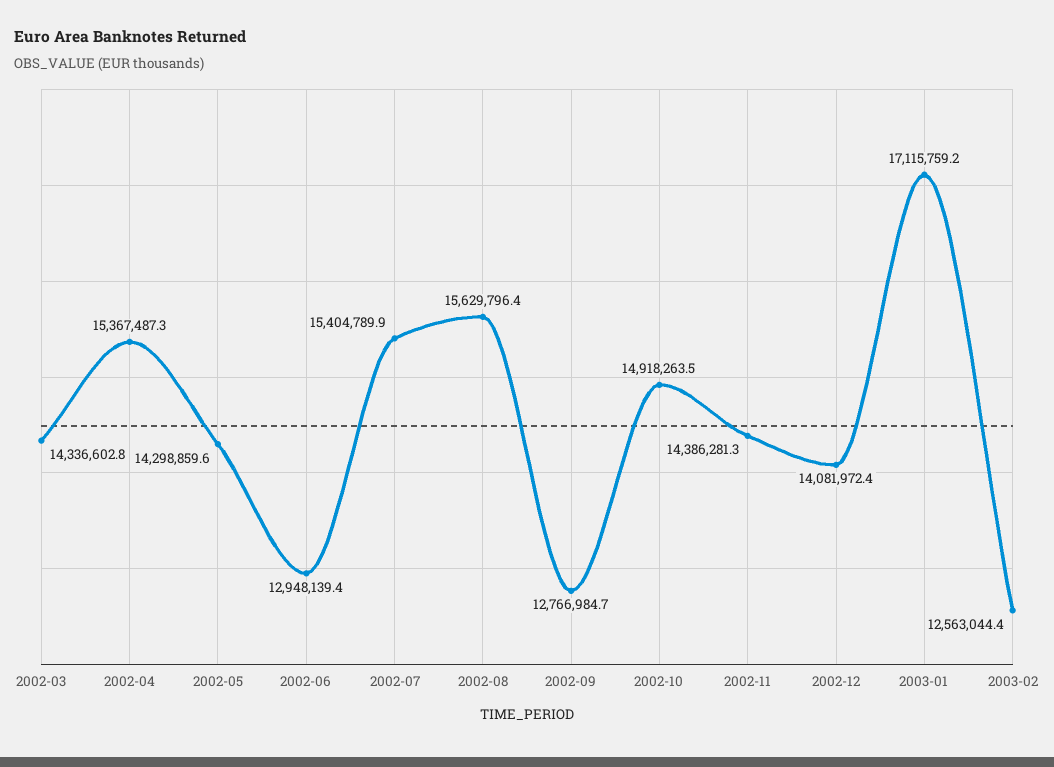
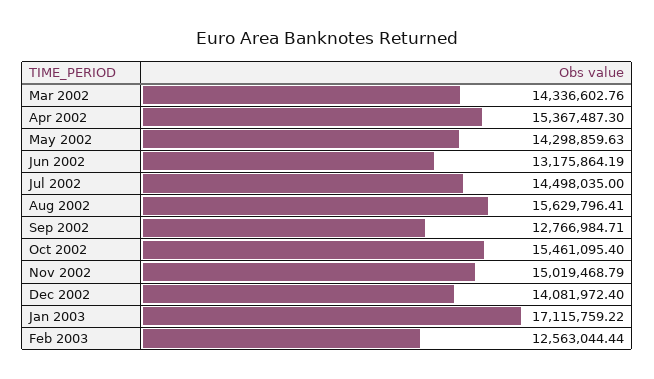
  {
    "2002-03": 14336602.76,
    "2002-04": 15367487.3,
    "2002-05": 14298859.63,
-   "2002-06": 12948139.4,
+   "2002-06": 13175864.19,
-   "2002-07": 15404789.9,
+   "2002-07": 14498035,
    "2002-08": 15629796.41,
    "2002-09": 12766984.71,
-   "2002-10": 14918263.5,
+   "2002-10": 15461095.4,
-   "2002-11": 14386281.3,
+   "2002-11": 15019468.79,
    "2002-12": 14081972.4,
    "2003-01": 17115759.22,
    "2003-02": 12563044.44
  }

